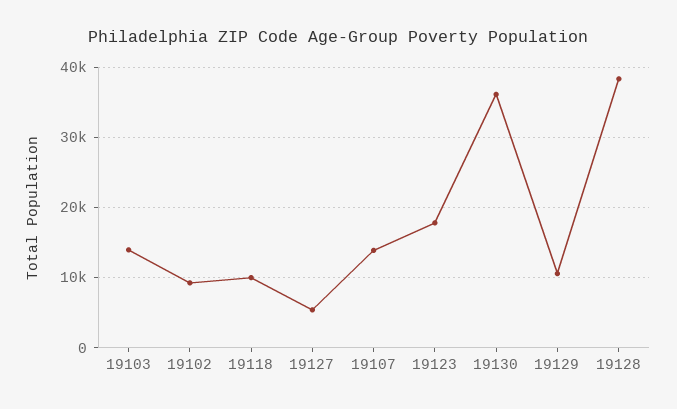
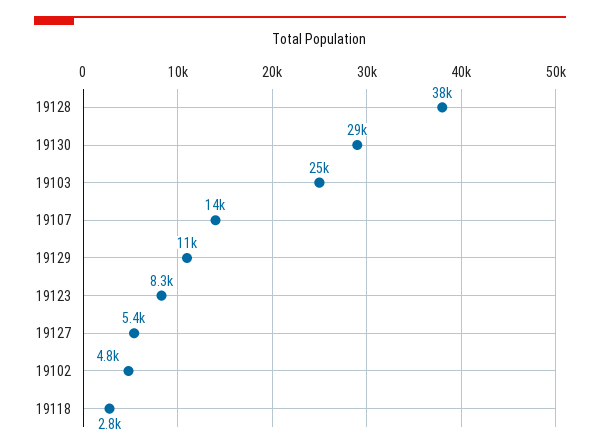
  {
-   "19103": 14000,
+   "19103": 25000,
-   "19102": 9000,
+   "19102": 4800,
-   "19118": 10000,
+   "19118": 2800,
    "19127": 5400,
    "19107": 14000,
-   "19123": 18000,
+   "19123": 8300,
-   "19130": 36000,
+   "19130": 29000,
    "19129": 11000,
    "19128": 38000
  }

